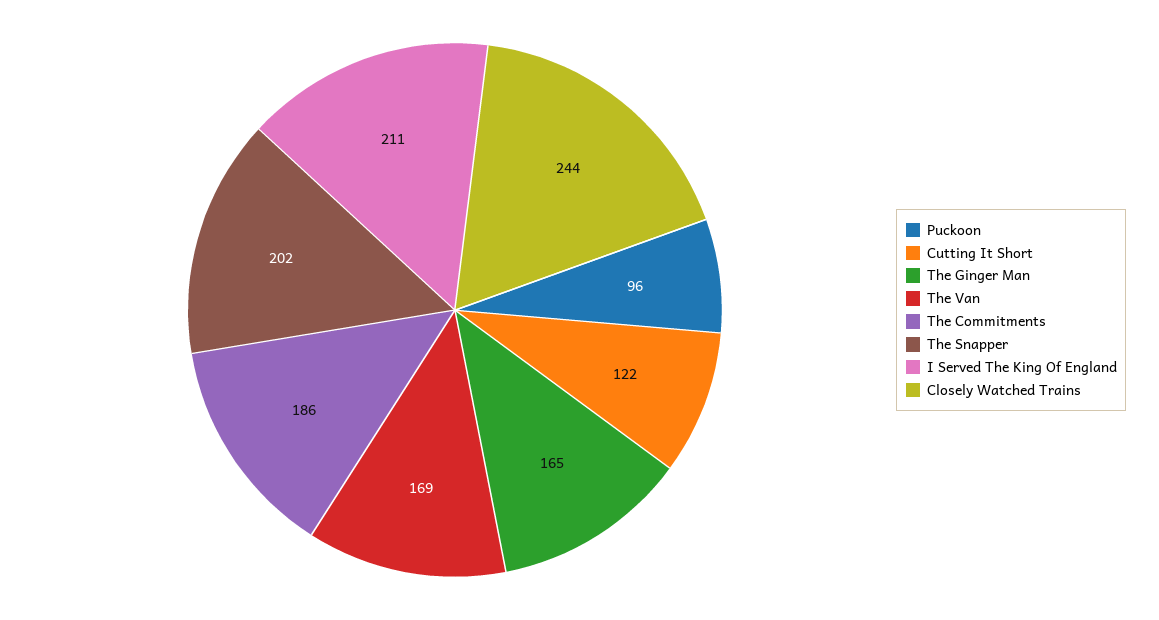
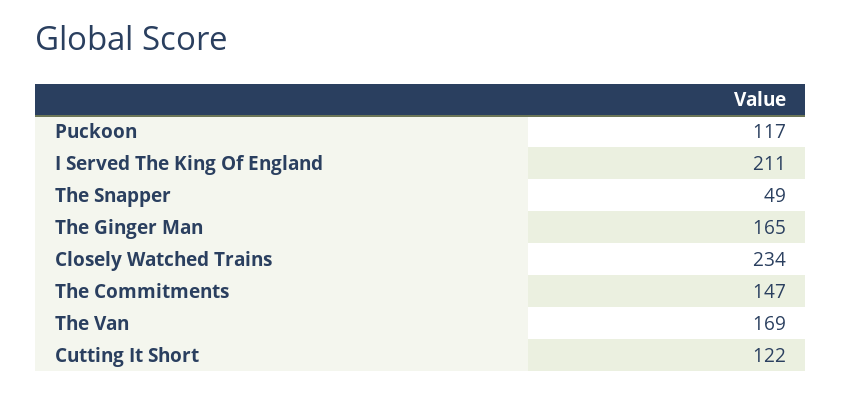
  {
-   "Puckoon": 96,
+   "Puckoon": 117,
    "Cutting It Short": 122,
    "The Ginger Man": 165,
    "The Van": 169,
-   "The Commitments": 186,
+   "The Commitments": 147,
-   "The Snapper": 202,
+   "The Snapper": 49,
    "I Served The King Of England": 211,
-   "Closely Watched Trains": 244
+   "Closely Watched Trains": 234
  }

